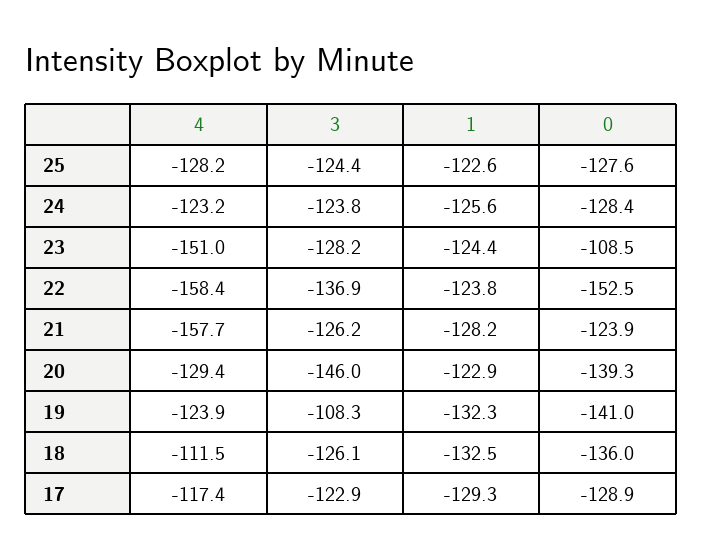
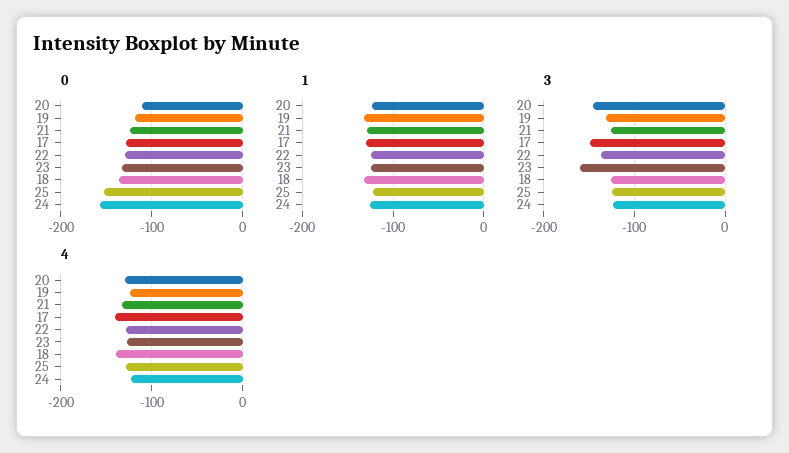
  {
    "4": {
      "25": -128.2,
      "24": -123.2,
-     "23": -151,
+     "23": -130,
-     "22": -158.4,
+     "22": -130,
-     "21": -157.7,
+     "21": -130,
      "20": -129.4,
      "19": -123.9,
-     "18": -111.5,
+     "18": -140,
-     "17": -117.4
+     "17": -140
    },
    "3": {
      "25": -124.4,
      "24": -123.8,
-     "23": -128.2,
+     "23": -160,
      "22": -136.9,
      "21": -126.2,
      "20": -146,
-     "19": -108.3,
+     "19": -130,
      "18": -126.1,
-     "17": -122.9
+     "17": -150
    },
    "1": {
      "25": -122.6,
      "24": -125.6,
      "23": -124.4,
      "22": -123.8,
      "21": -128.2,
      "20": -122.9,
      "19": -132.3,
      "18": -132.5,
      "17": -129.3
    },
    "0": {
-     "25": -127.6,
+     "25": -150,
-     "24": -128.4,
+     "24": -160,
-     "23": -108.5,
+     "23": -130,
-     "22": -152.5,
+     "22": -130,
      "21": -123.9,
-     "20": -139.3,
+     "20": -110,
-     "19": -141,
+     "19": -120,
      "18": -136,
      "17": -128.9
    }
  }

